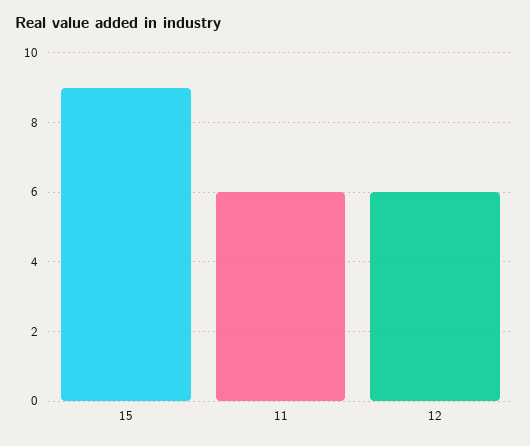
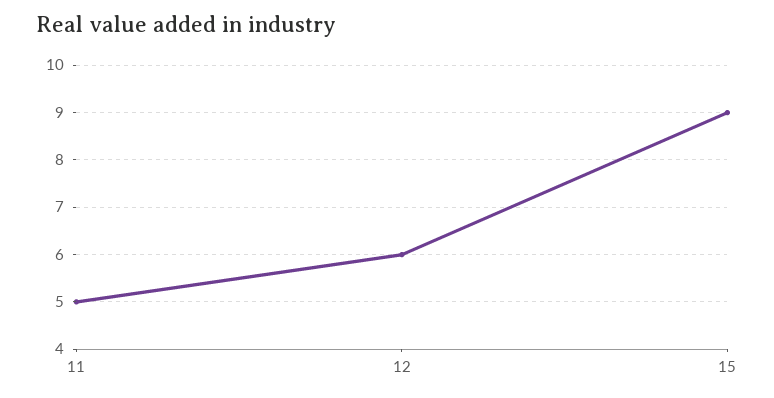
  {
    "15": 9,
-   "11": 6,
+   "11": 5,
    "12": 6
  }

